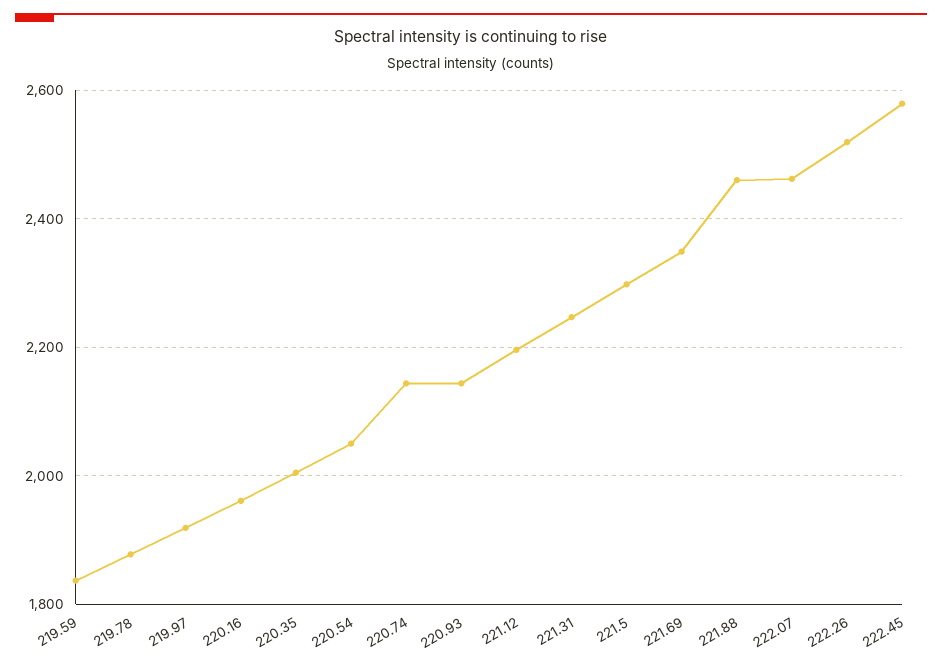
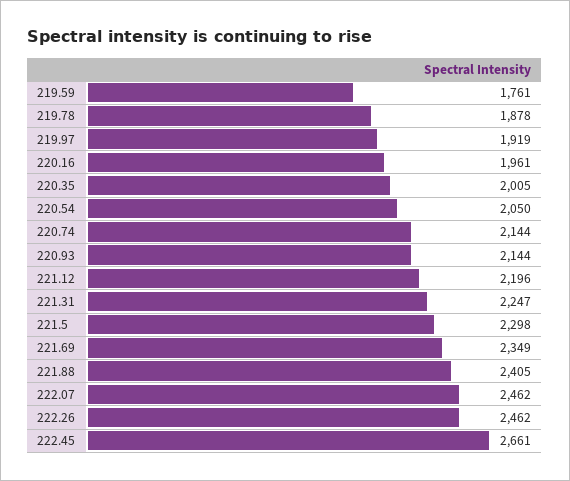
  {
-   "219.59": 1840,
+   "219.59": 1761,
    "219.78": 1878,
    "219.97": 1919,
    "220.16": 1961,
    "220.35": 2005,
    "220.54": 2050,
    "220.74": 2144,
    "220.93": 2144,
    "221.12": 2196,
    "221.31": 2247,
    "221.5": 2298,
    "221.69": 2349,
-   "221.88": 2460,
+   "221.88": 2405,
    "222.07": 2462,
-   "222.26": 2520,
+   "222.26": 2462,
-   "222.45": 2580
+   "222.45": 2661
  }

